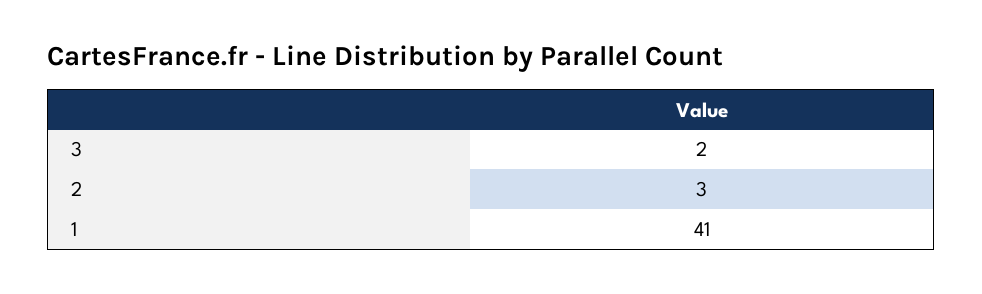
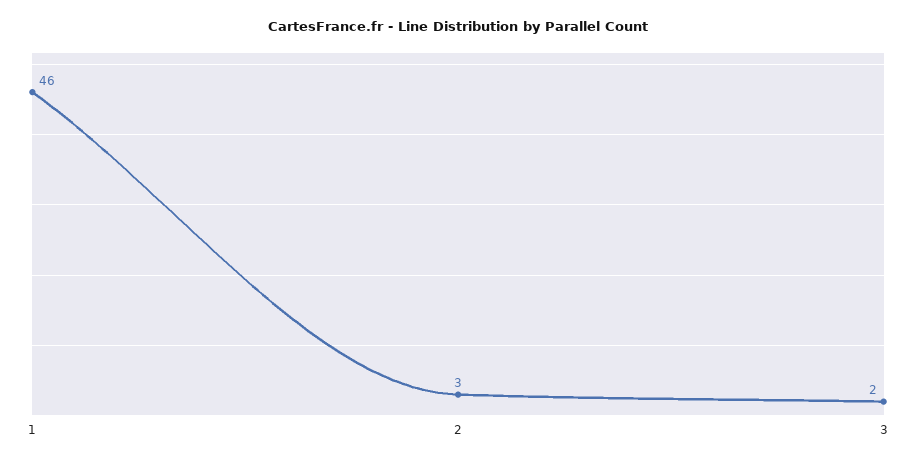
  {
    "3": 2,
    "2": 3,
-   "1": 41
+   "1": 46
  }

